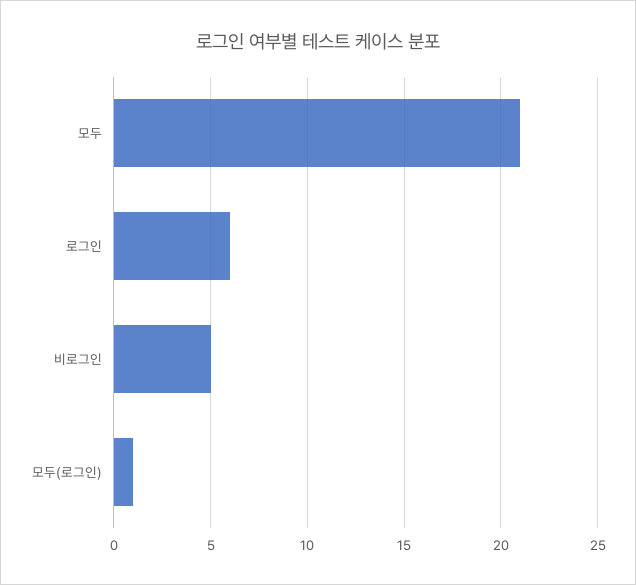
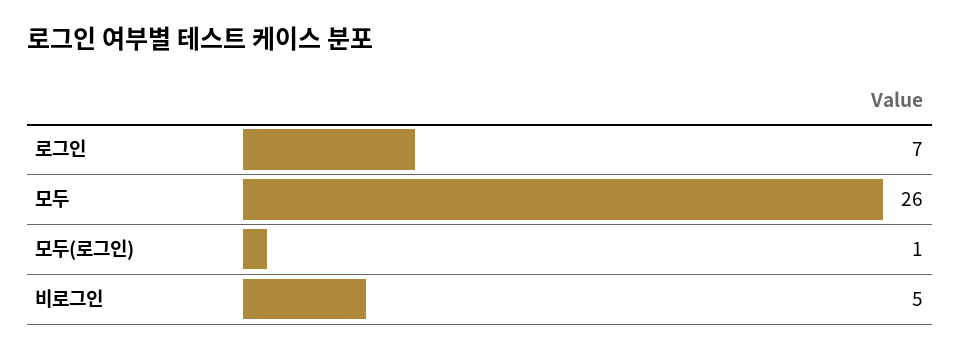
  {
-   "모두": 21,
+   "모두": 26,
-   "로그인": 6,
+   "로그인": 7,
    "비로그인": 5,
    "모두(로그인)": 1
  }

